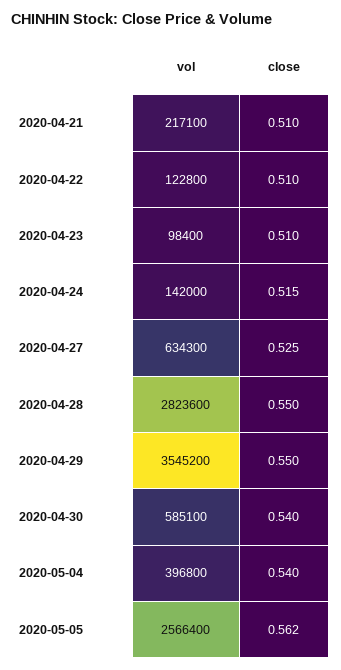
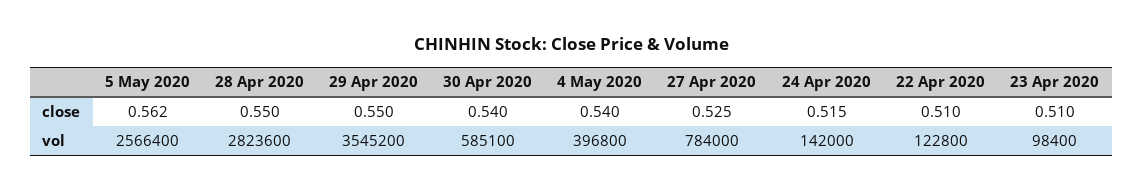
  {
    "vol": {
-     "2020-04-21": 217100,
      "2020-04-22": 122800,
      "2020-04-23": 98400,
      "2020-04-24": 142000,
-     "2020-04-27": 634300,
+     "2020-04-27": 784000,
      "2020-04-28": 2823600,
      "2020-04-29": 3545200,
      "2020-04-30": 585100,
      "2020-05-04": 396800,
      "2020-05-05": 2566400
    },
    "close": {
-     "2020-04-21": 0.51,
      "2020-04-22": 0.51,
      "2020-04-23": 0.51,
      "2020-04-24": 0.515,
      "2020-04-27": 0.525,
      "2020-04-28": 0.55,
      "2020-04-29": 0.55,
      "2020-04-30": 0.54,
      "2020-05-04": 0.54,
      "2020-05-05": 0.562
    }
  }

